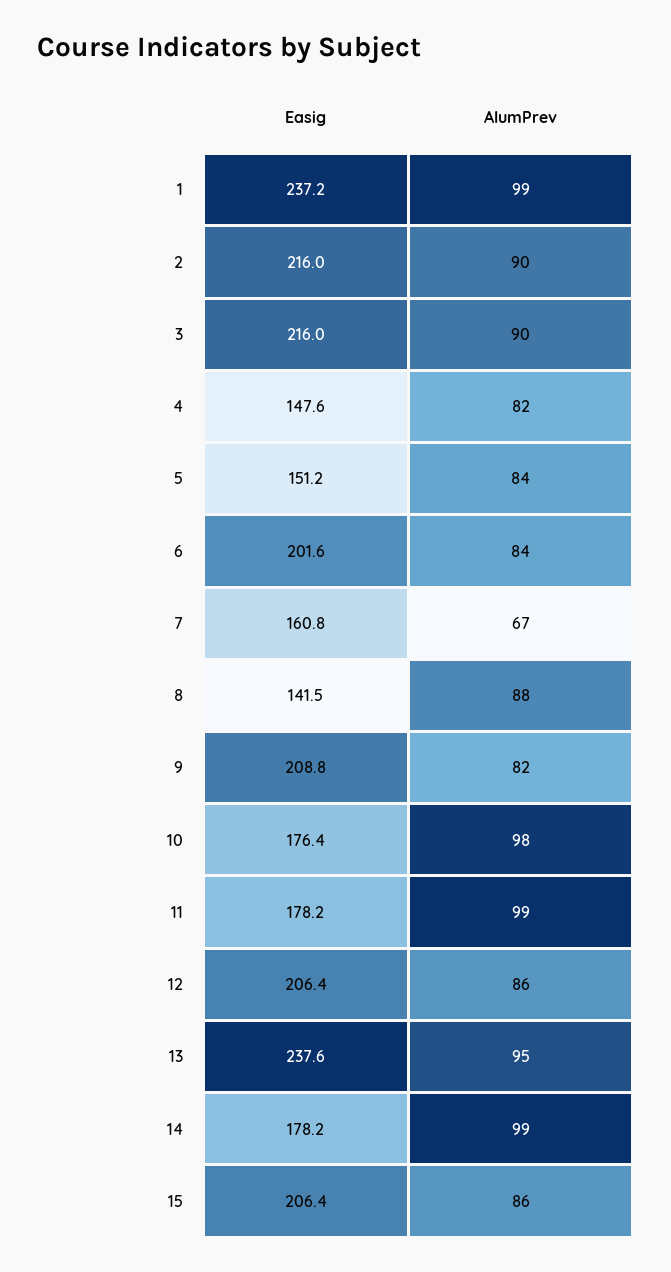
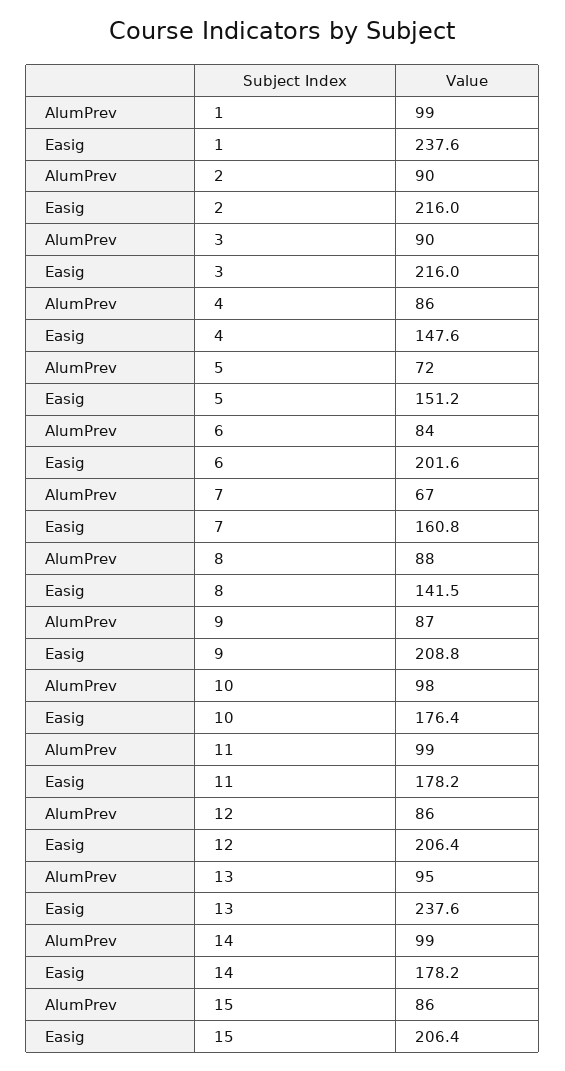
  {
    "Easig": {
-     "1": 237.2,
+     "1": 237.6,
      "2": 216,
      "3": 216,
      "4": 147.6,
      "5": 151.2,
      "6": 201.6,
      "7": 160.8,
      "8": 141.5,
      "9": 208.8,
      "10": 176.4,
      "11": 178.2,
      "12": 206.4,
      "13": 237.6,
      "14": 178.2,
      "15": 206.4
    },
    "AlumPrev": {
      "1": 99,
      "2": 90,
      "3": 90,
-     "4": 82,
+     "4": 86,
-     "5": 84,
+     "5": 72,
      "6": 84,
      "7": 67,
      "8": 88,
-     "9": 82,
+     "9": 87,
      "10": 98,
      "11": 99,
      "12": 86,
      "13": 95,
      "14": 99,
      "15": 86
    }
  }

